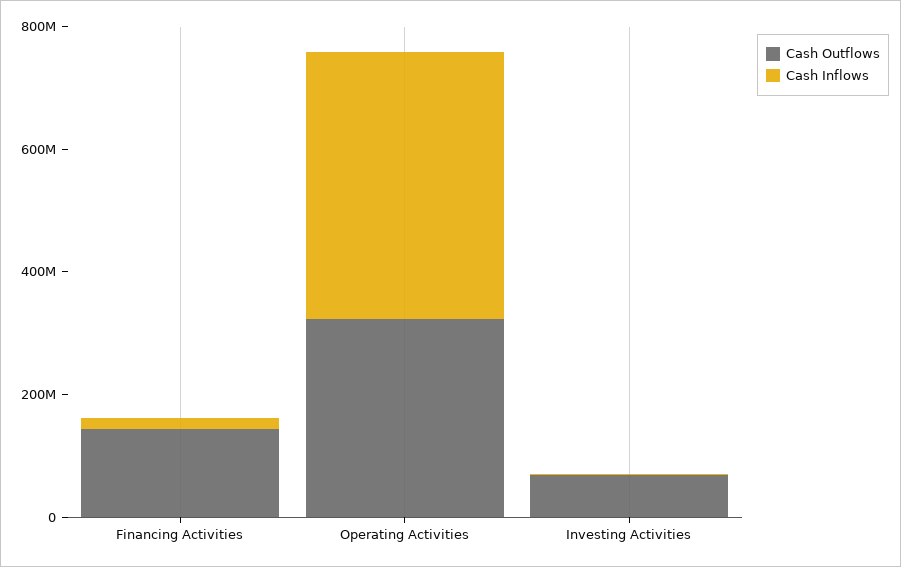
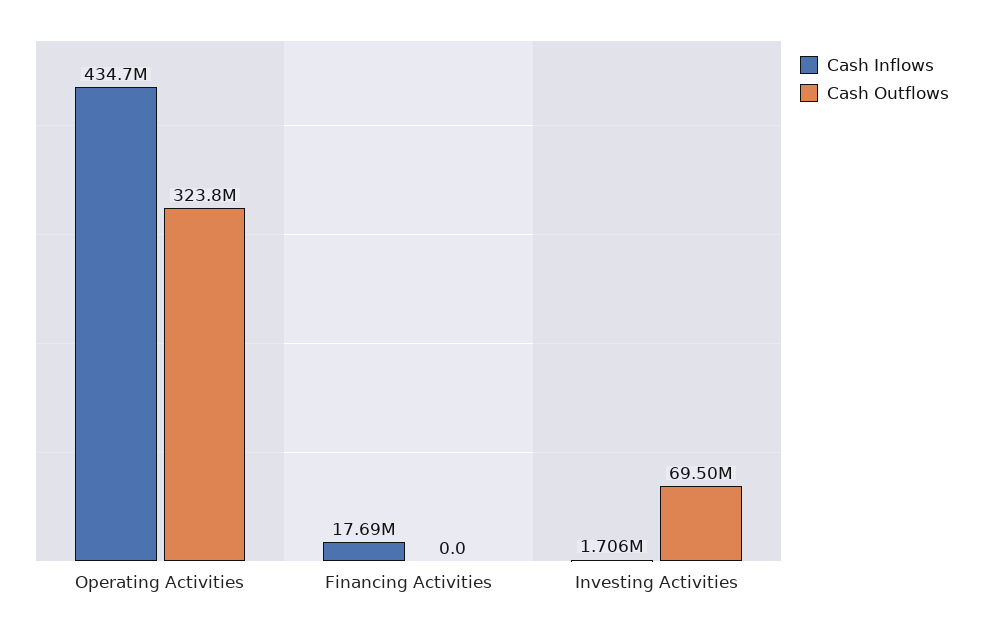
  {
    "Cash Outflows": {
-     "Financing Activities": 150000000,
+     "Financing Activities": 0,
      "Operating Activities": 323800000,
      "Investing Activities": 69500000
    },
    "Cash Inflows": {
      "Financing Activities": 17690000,
      "Operating Activities": 434700000,
      "Investing Activities": 1706000
    }
  }

